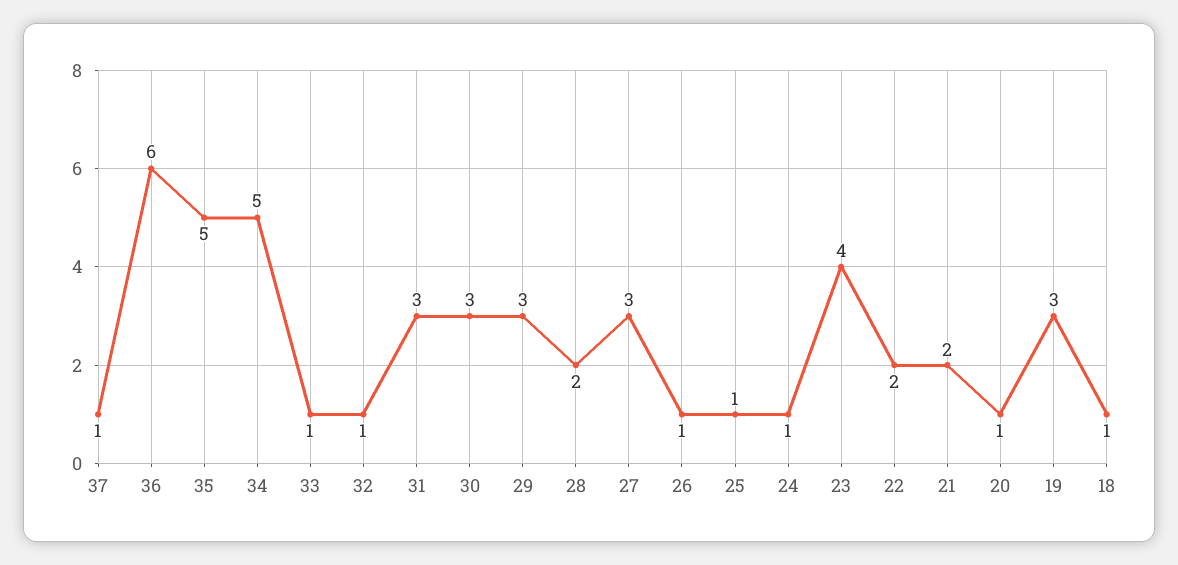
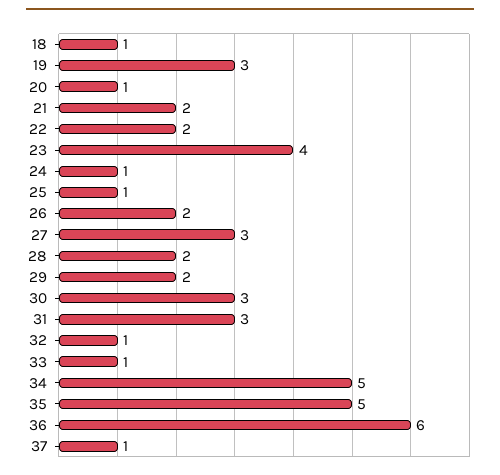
  {
    "37": 1,
    "36": 6,
    "35": 5,
    "34": 5,
    "33": 1,
    "32": 1,
    "31": 3,
    "30": 3,
-   "29": 3,
+   "29": 2,
    "28": 2,
    "27": 3,
-   "26": 1,
+   "26": 2,
    "25": 1,
    "24": 1,
    "23": 4,
    "22": 2,
    "21": 2,
    "20": 1,
    "19": 3,
    "18": 1
  }

